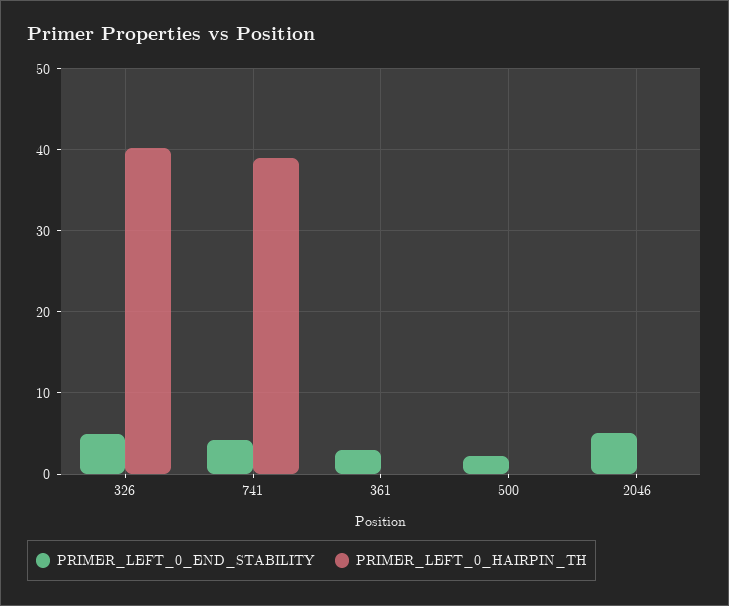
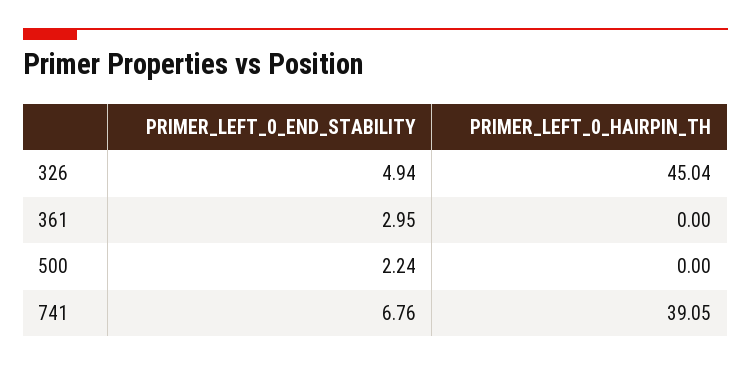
  {
    "PRIMER_LEFT_0_END_STABILITY": {
      "326": 4.94,
-     "741": 4,
+     "741": 6.76,
      "361": 2.95,
-     "500": 2.24,
+     "500": 2.24
-     "2046": 5
    },
    "PRIMER_LEFT_0_HAIRPIN_TH": {
-     "326": 40,
+     "326": 45.04,
      "741": 39.05,
      "361": 0,
-     "500": 0,
+     "500": 0
-     "2046": 0
    }
  }

